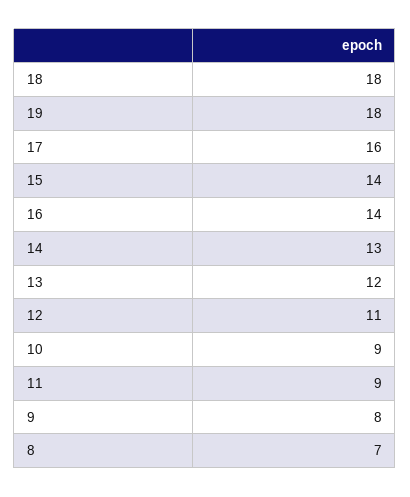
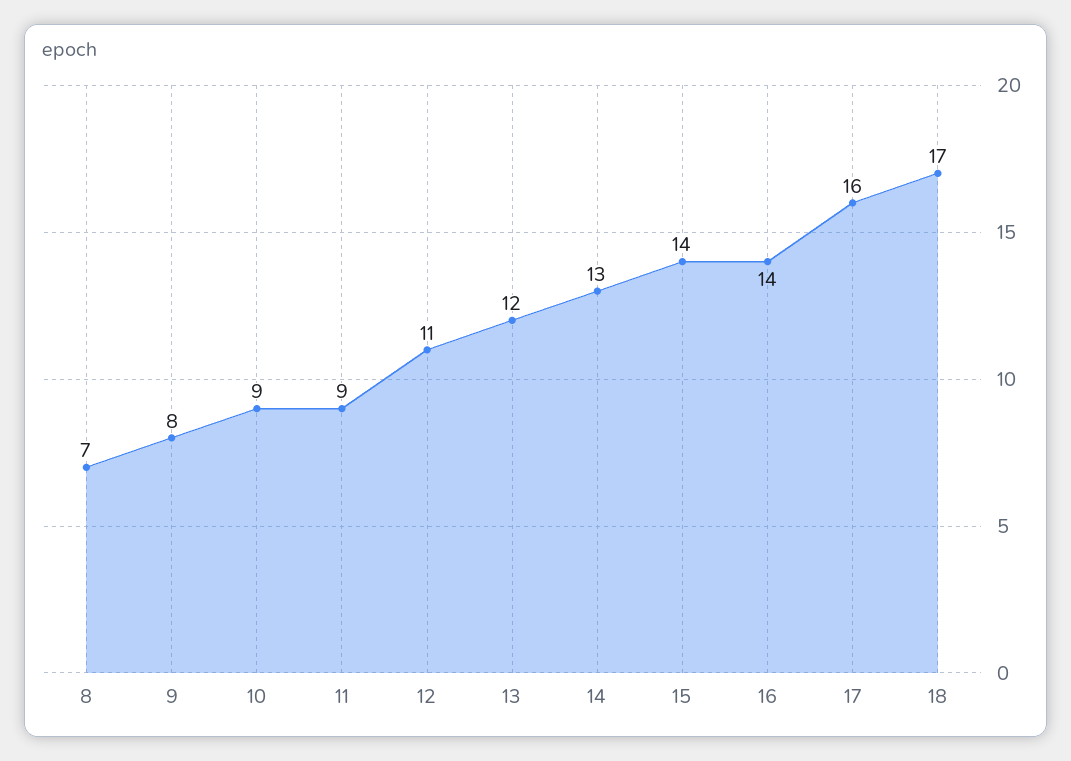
  {
-   "18": 18,
+   "18": 17,
-   "19": 18,
    "17": 16,
    "15": 14,
    "16": 14,
    "14": 13,
    "13": 12,
    "12": 11,
    "10": 9,
    "11": 9,
    "9": 8,
    "8": 7
  }

